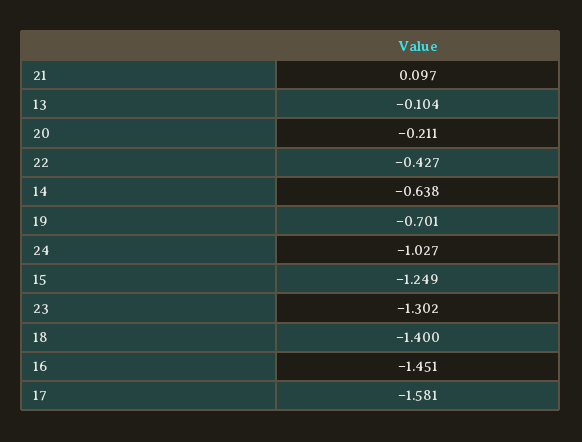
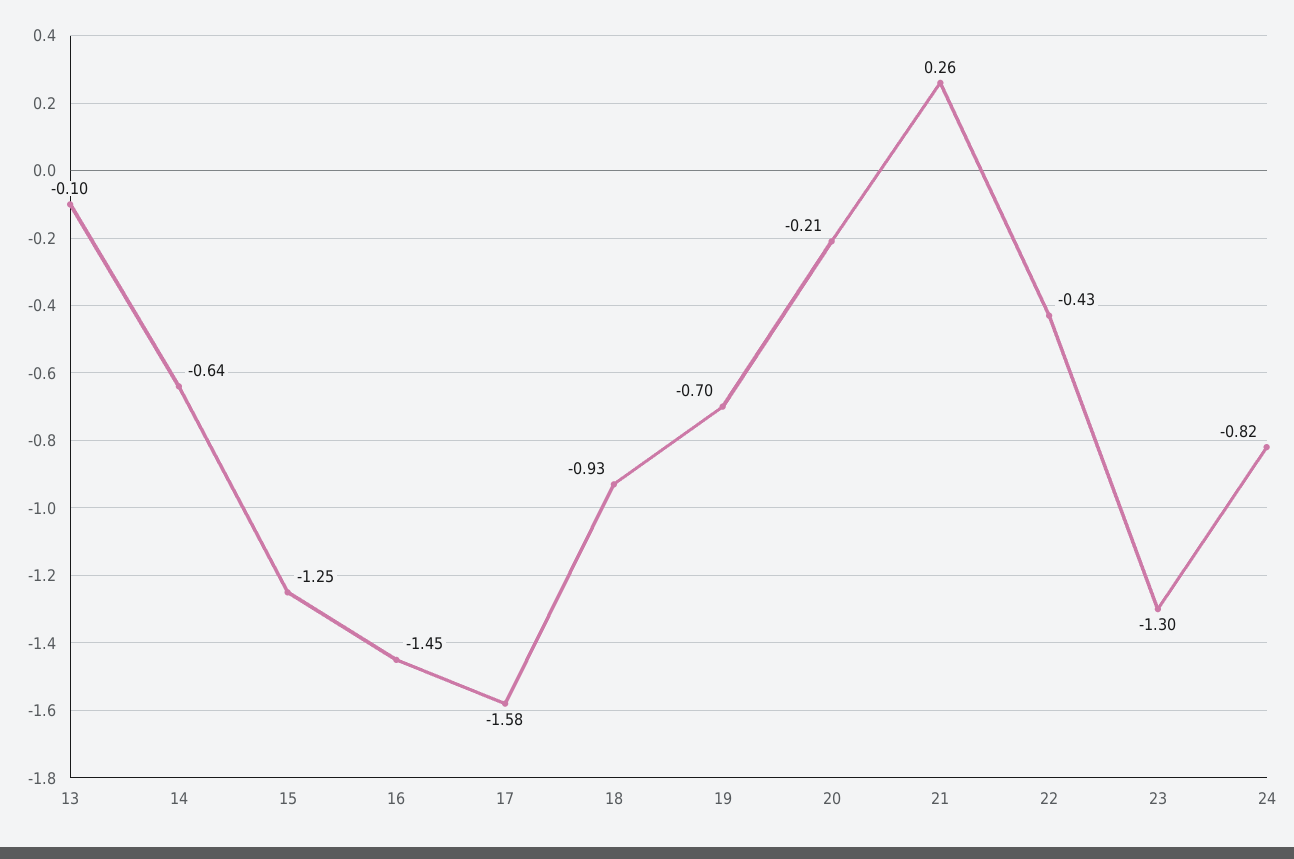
  {
-   "21": 0.097,
+   "21": 0.26,
    "13": -0.104,
    "20": -0.211,
    "22": -0.427,
    "14": -0.638,
    "19": -0.701,
-   "24": -1.027,
+   "24": -0.82,
    "15": -1.249,
    "23": -1.302,
-   "18": -1.4,
+   "18": -0.93,
    "16": -1.451,
    "17": -1.581
  }

